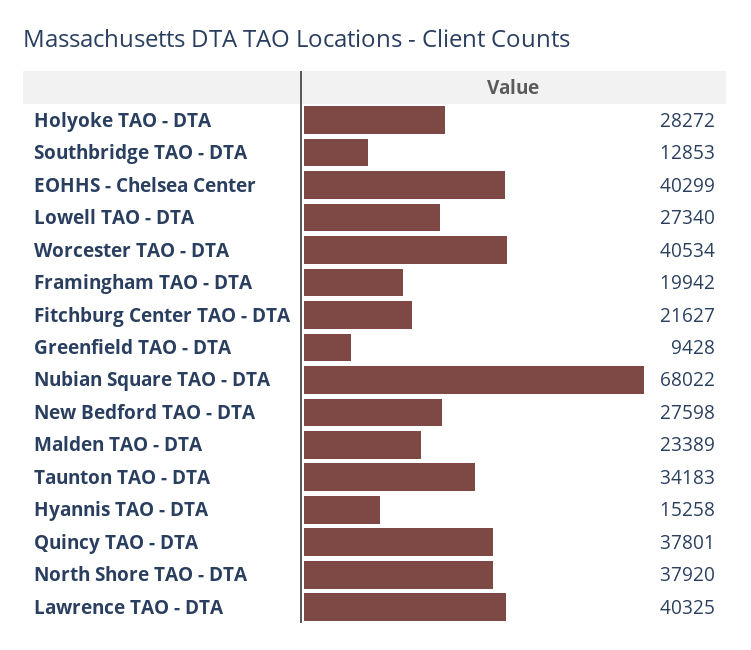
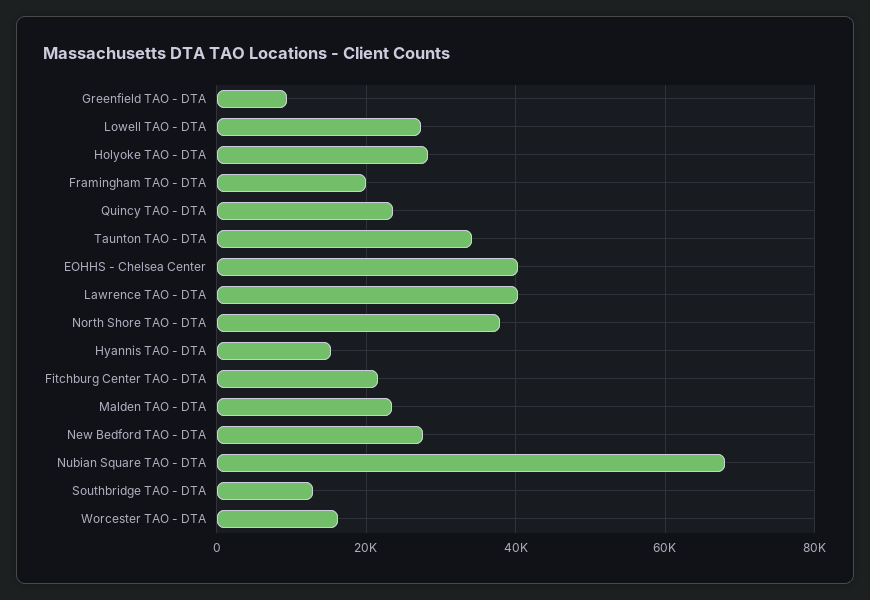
  {
    "Holyoke TAO - DTA": 28272,
    "Southbridge TAO - DTA": 12853,
    "EOHHS - Chelsea Center": 40299,
    "Lowell TAO - DTA": 27340,
-   "Worcester TAO - DTA": 40534,
+   "Worcester TAO - DTA": 16000,
    "Framingham TAO - DTA": 19942,
    "Fitchburg Center TAO - DTA": 21627,
    "Greenfield TAO - DTA": 9428,
    "Nubian Square TAO - DTA": 68022,
    "New Bedford TAO - DTA": 27598,
    "Malden TAO - DTA": 23389,
    "Taunton TAO - DTA": 34183,
    "Hyannis TAO - DTA": 15258,
-   "Quincy TAO - DTA": 37801,
+   "Quincy TAO - DTA": 24000,
    "North Shore TAO - DTA": 37920,
    "Lawrence TAO - DTA": 40325
  }

